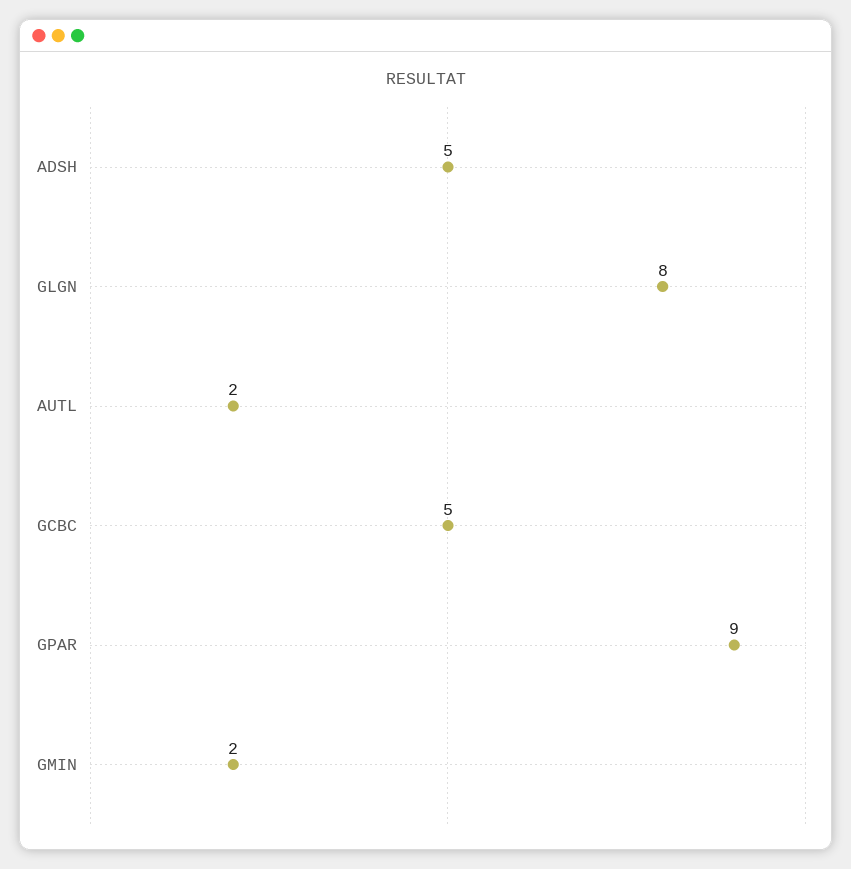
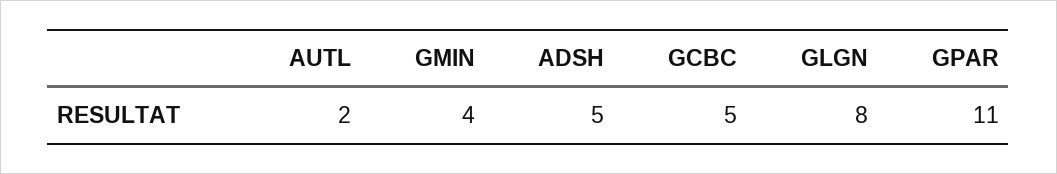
  {
    "ADSH": 5,
    "GLGN": 8,
    "AUTL": 2,
    "GCBC": 5,
-   "GPAR": 9,
+   "GPAR": 11,
-   "GMIN": 2
+   "GMIN": 4
  }

